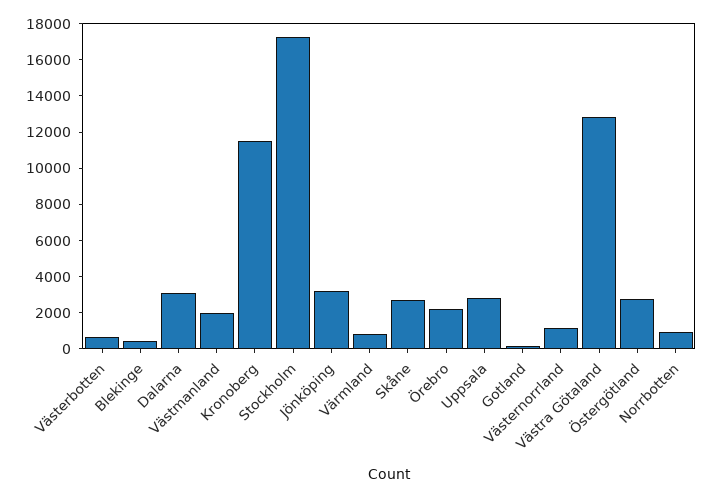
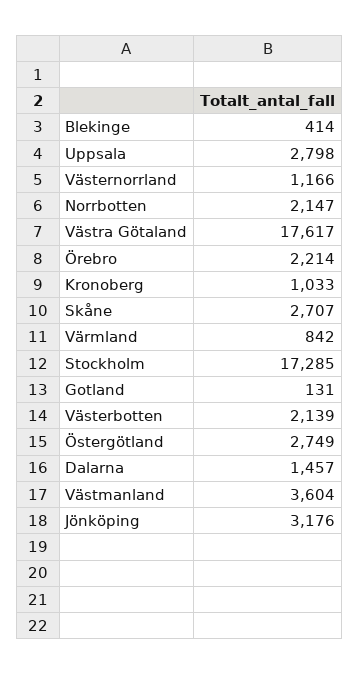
  {
-   "Västerbotten": 500,
+   "Västerbotten": 2139,
    "Blekinge": 414,
-   "Dalarna": 3000,
+   "Dalarna": 1457,
-   "Västmanland": 2000,
+   "Västmanland": 3604,
-   "Kronoberg": 11500,
+   "Kronoberg": 1033,
    "Stockholm": 17285,
    "Jönköping": 3176,
    "Värmland": 842,
    "Skåne": 2707,
    "Örebro": 2214,
    "Uppsala": 2798,
    "Gotland": 131,
    "Västernorrland": 1166,
-   "Västra Götaland": 13000,
+   "Västra Götaland": 17617,
    "Östergötland": 2749,
-   "Norrbotten": 1000
+   "Norrbotten": 2147
  }

